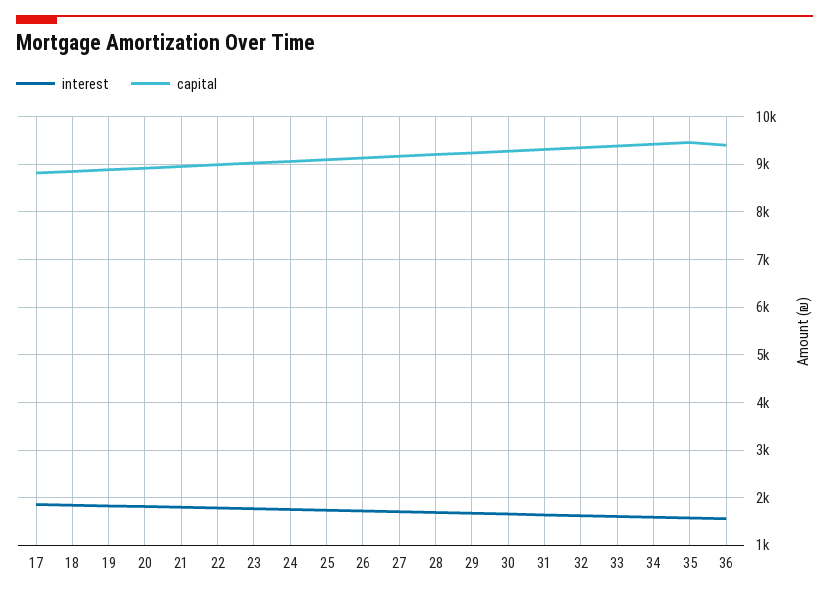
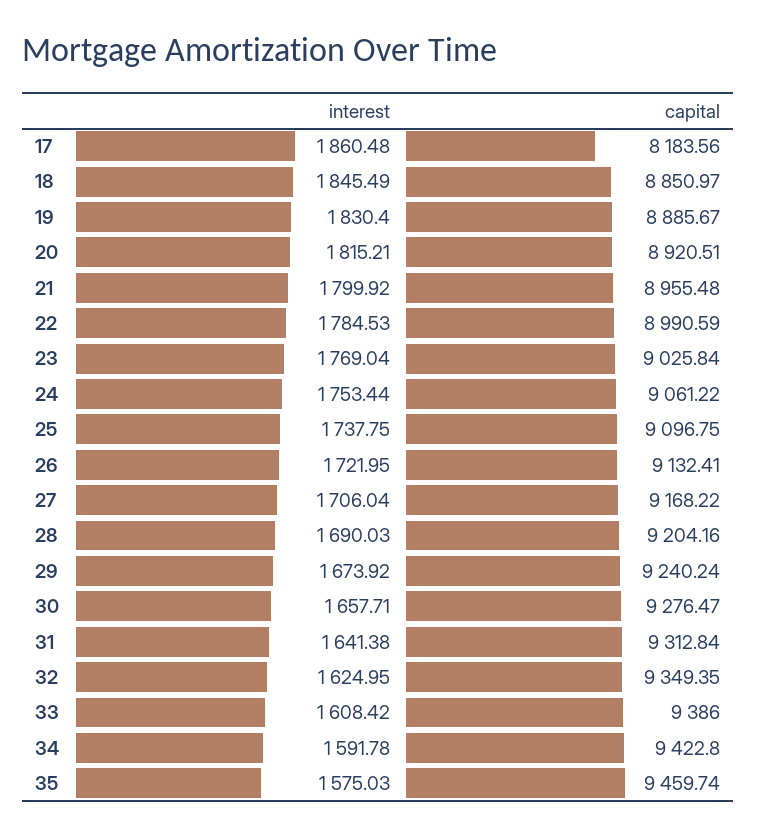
  {
    "interest": {
      "17": 1860.48,
      "18": 1845.49,
      "19": 1830.4,
      "20": 1815.21,
      "21": 1799.92,
      "22": 1784.53,
      "23": 1769.04,
      "24": 1753.44,
      "25": 1737.75,
      "26": 1721.95,
      "27": 1706.04,
      "28": 1690.03,
      "29": 1673.92,
      "30": 1657.71,
      "31": 1641.38,
      "32": 1624.95,
      "33": 1608.42,
      "34": 1591.78,
-     "35": 1575.03,
+     "35": 1575.03
-     "36": 1600
    },
    "capital": {
-     "17": 8800,
+     "17": 8183.56,
      "18": 8850.97,
      "19": 8885.67,
      "20": 8920.51,
      "21": 8955.48,
      "22": 8990.59,
      "23": 9025.84,
      "24": 9061.22,
      "25": 9096.75,
      "26": 9132.41,
      "27": 9168.22,
      "28": 9204.16,
      "29": 9240.24,
      "30": 9276.47,
      "31": 9312.84,
      "32": 9349.35,
      "33": 9386,
      "34": 9422.8,
-     "35": 9459.74,
+     "35": 9459.74
-     "36": 9400
    }
  }

